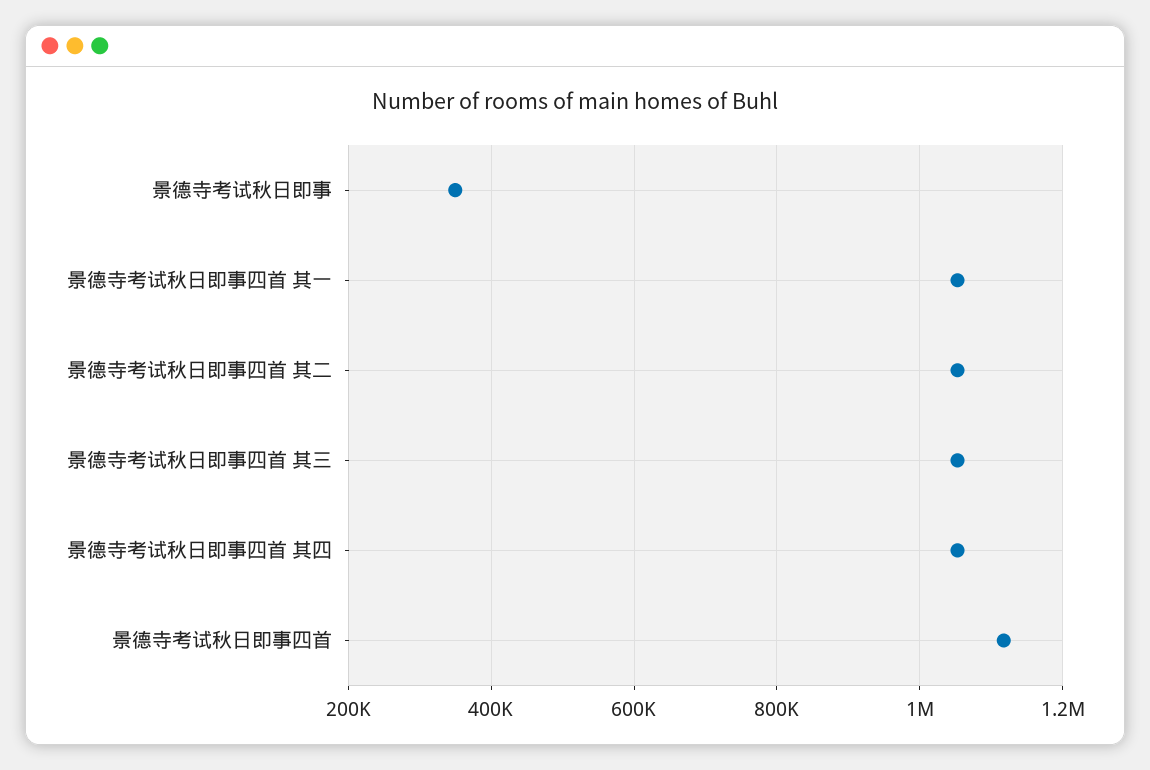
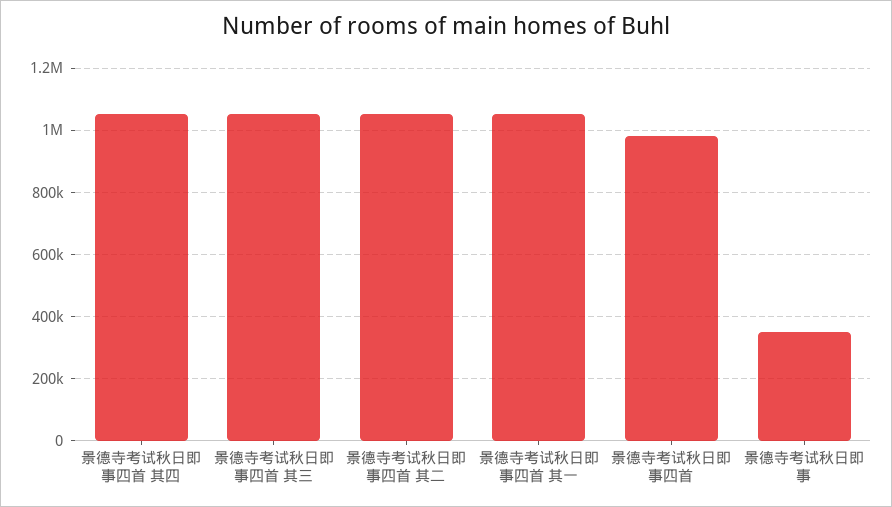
  {
    "景德寺考试秋日即事": 340000,
    "景德寺考试秋日即事四首 其一": 1060000,
    "景德寺考试秋日即事四首 其二": 1060000,
    "景德寺考试秋日即事四首 其三": 1060000,
    "景德寺考试秋日即事四首 其四": 1060000,
-   "景德寺考试秋日即事四首": 1120000
+   "景德寺考试秋日即事四首": 980000
  }

